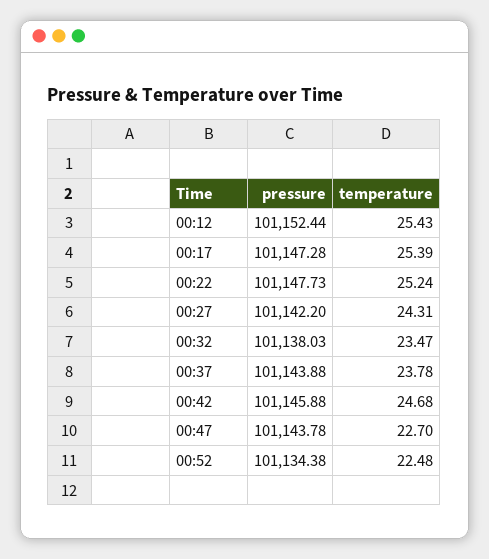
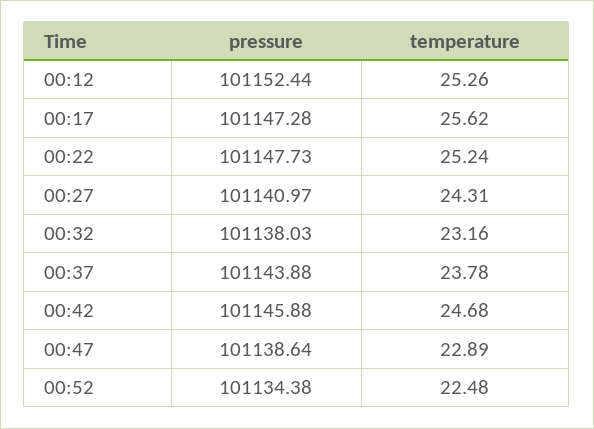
  {
    "pressure": {
      "00:12": 101152.44,
      "00:17": 101147.28,
      "00:22": 101147.73,
-     "00:27": 101142.2,
+     "00:27": 101140.97,
      "00:32": 101138.03,
      "00:37": 101143.88,
      "00:42": 101145.88,
-     "00:47": 101143.78,
+     "00:47": 101138.64,
      "00:52": 101134.38
    },
    "temperature": {
-     "00:12": 25.43,
+     "00:12": 25.26,
-     "00:17": 25.39,
+     "00:17": 25.62,
      "00:22": 25.24,
      "00:27": 24.31,
-     "00:32": 23.47,
+     "00:32": 23.16,
      "00:37": 23.78,
      "00:42": 24.68,
-     "00:47": 22.7,
+     "00:47": 22.89,
      "00:52": 22.48
    }
  }

